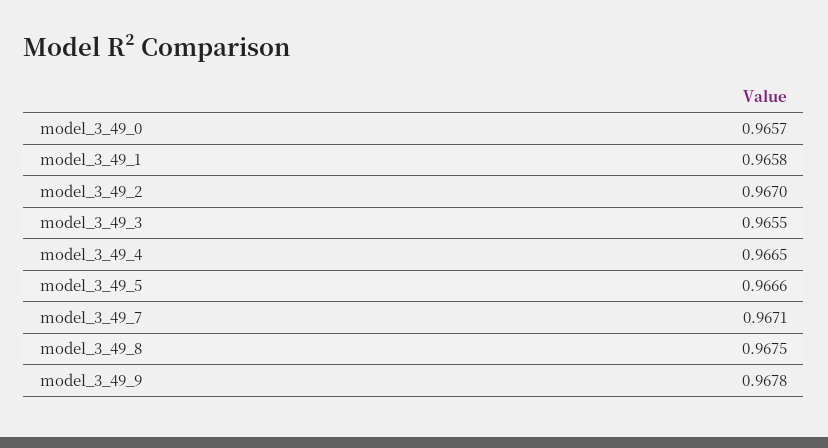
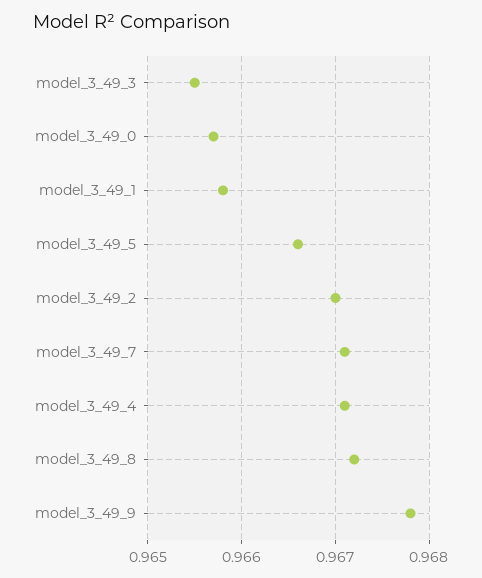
  {
    "model_3_49_0": 0.9657,
    "model_3_49_1": 0.9658,
    "model_3_49_2": 0.967,
    "model_3_49_3": 0.9655,
-   "model_3_49_4": 0.9665,
+   "model_3_49_4": 0.9671,
    "model_3_49_5": 0.9666,
    "model_3_49_7": 0.9671,
-   "model_3_49_8": 0.9675,
+   "model_3_49_8": 0.9672,
    "model_3_49_9": 0.9678
  }

